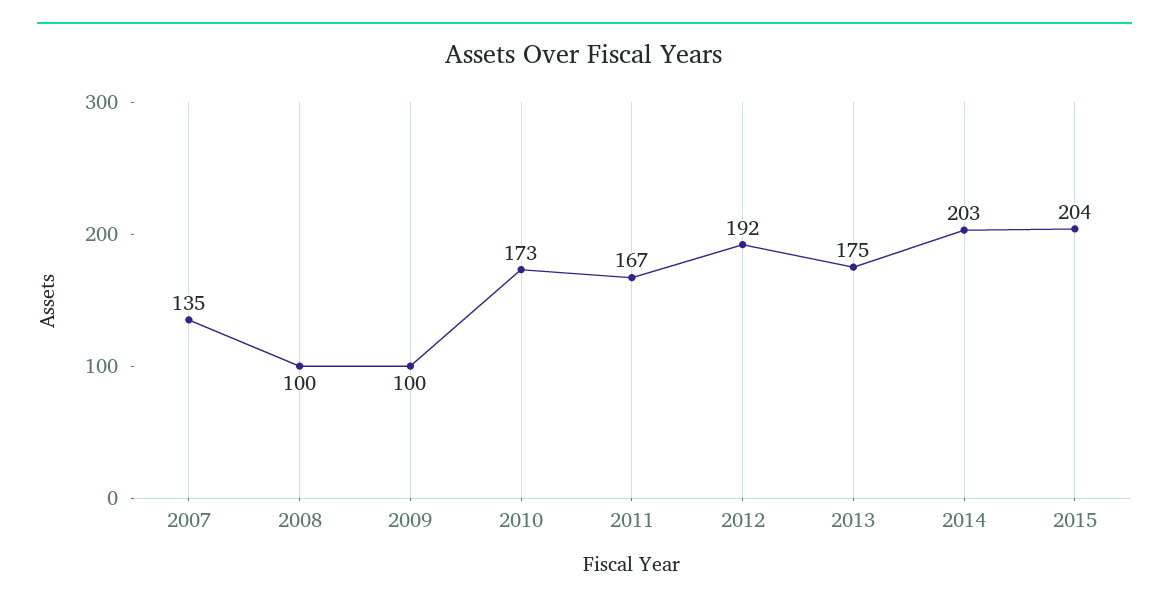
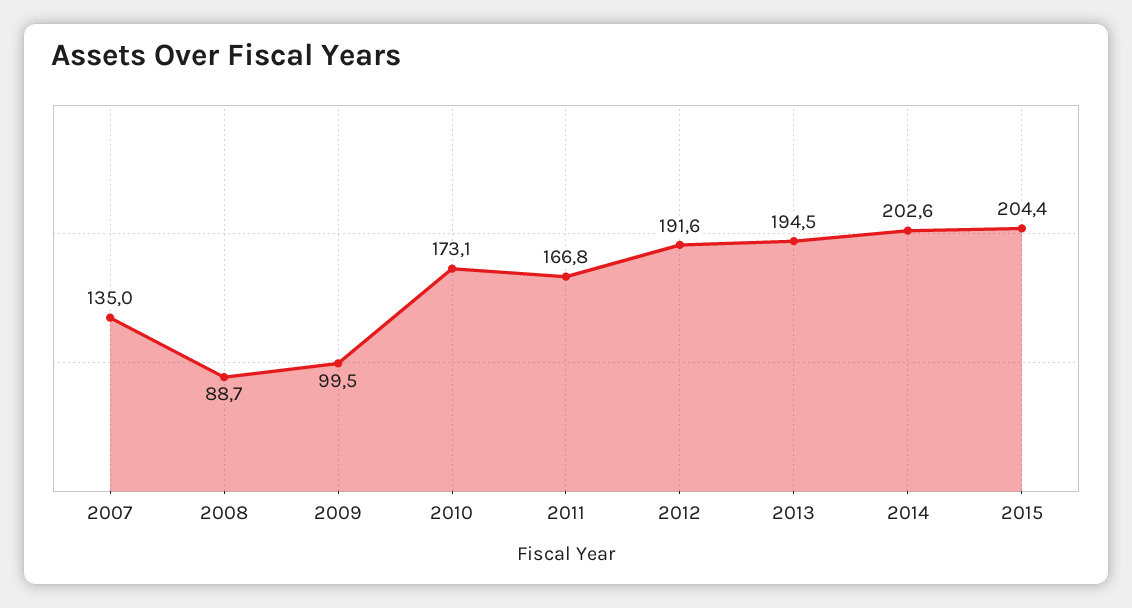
  {
    "2007": 135,
-   "2008": 100,
+   "2008": 88.7,
    "2009": 99.5,
    "2010": 173.1,
    "2011": 166.8,
    "2012": 191.6,
-   "2013": 175,
+   "2013": 194.5,
    "2014": 202.6,
    "2015": 204.4
  }

